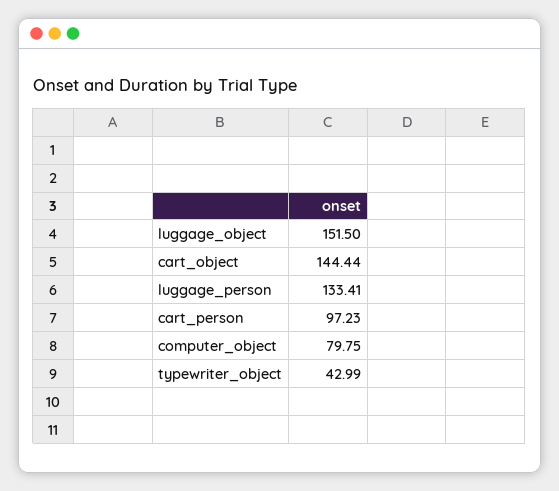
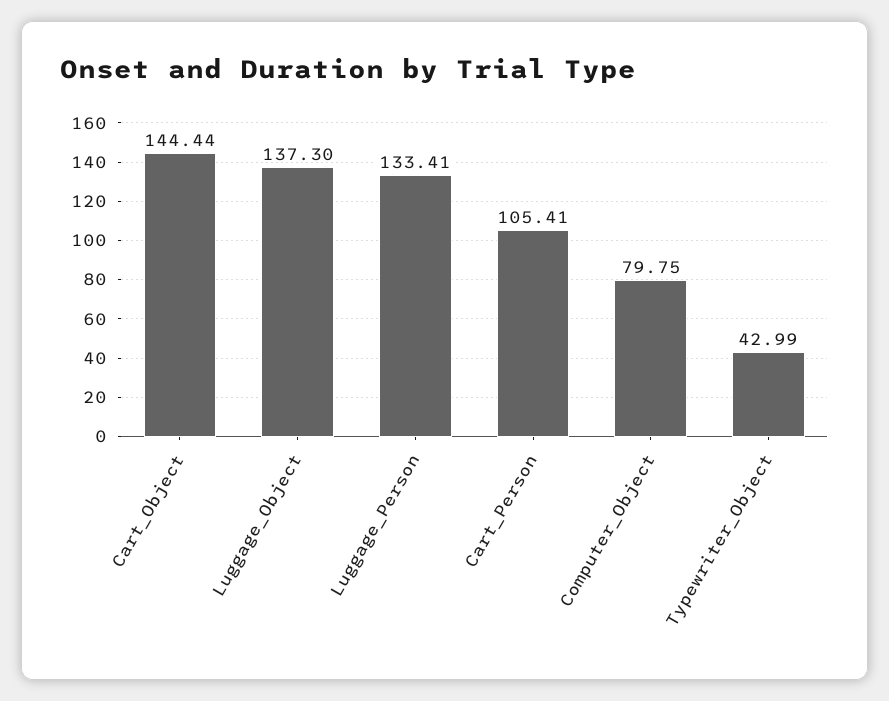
  {
-   "luggage_object": 151.5,
+   "luggage_object": 137.3,
    "cart_object": 144.44,
    "luggage_person": 133.41,
-   "cart_person": 97.23,
+   "cart_person": 105.41,
    "computer_object": 79.75,
    "typewriter_object": 42.99
  }

